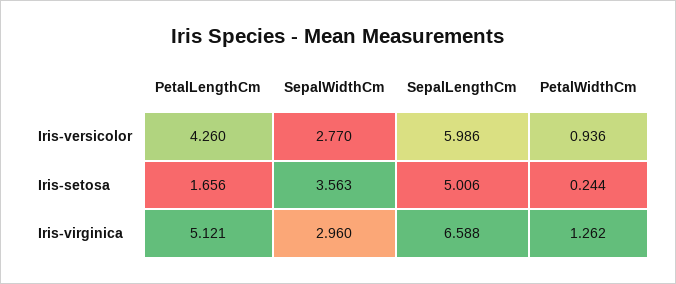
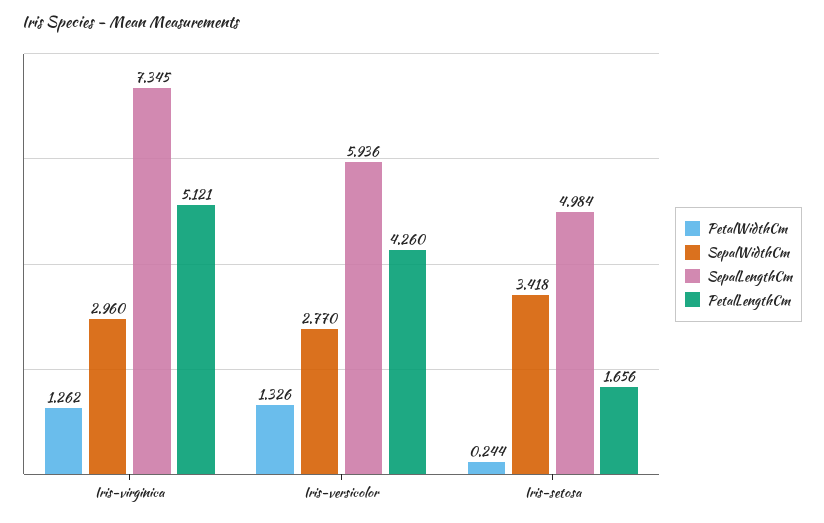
  {
    "PetalLengthCm": {
      "Iris-versicolor": 4.26,
      "Iris-setosa": 1.656,
      "Iris-virginica": 5.121
    },
    "SepalWidthCm": {
      "Iris-versicolor": 2.77,
-     "Iris-setosa": 3.563,
+     "Iris-setosa": 3.418,
      "Iris-virginica": 2.96
    },
    "SepalLengthCm": {
-     "Iris-versicolor": 5.986,
+     "Iris-versicolor": 5.936,
-     "Iris-setosa": 5.006,
+     "Iris-setosa": 4.984,
-     "Iris-virginica": 6.588
+     "Iris-virginica": 7.345
    },
    "PetalWidthCm": {
-     "Iris-versicolor": 0.936,
+     "Iris-versicolor": 1.326,
      "Iris-setosa": 0.244,
      "Iris-virginica": 1.262
    }
  }

